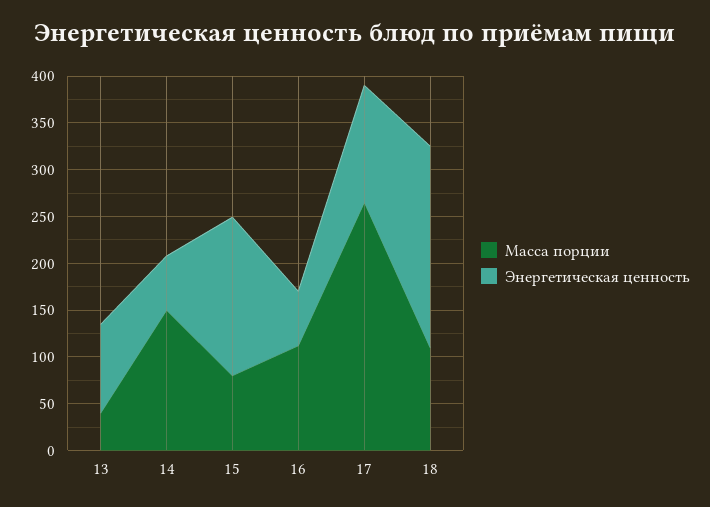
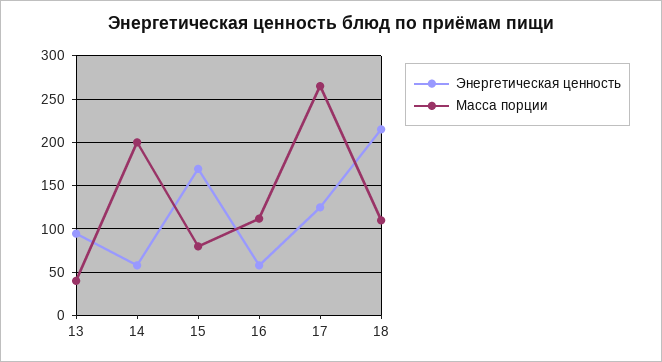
  {
    "Масса порции": {
      "13": 40,
-     "14": 150,
+     "14": 200,
      "15": 80,
      "16": 110,
      "17": 270,
      "18": 110
    },
    "Энергетическая ценность": {
      "13": 90,
      "14": 60,
      "15": 170,
      "16": 60,
      "17": 130,
      "18": 220
    }
  }

